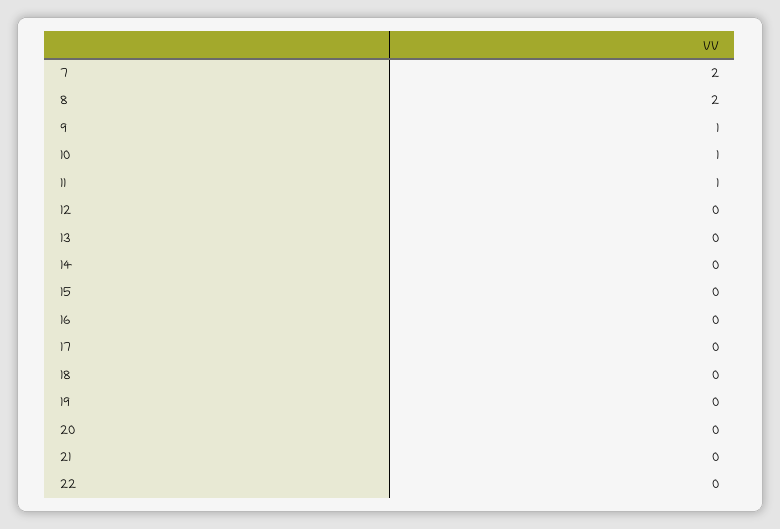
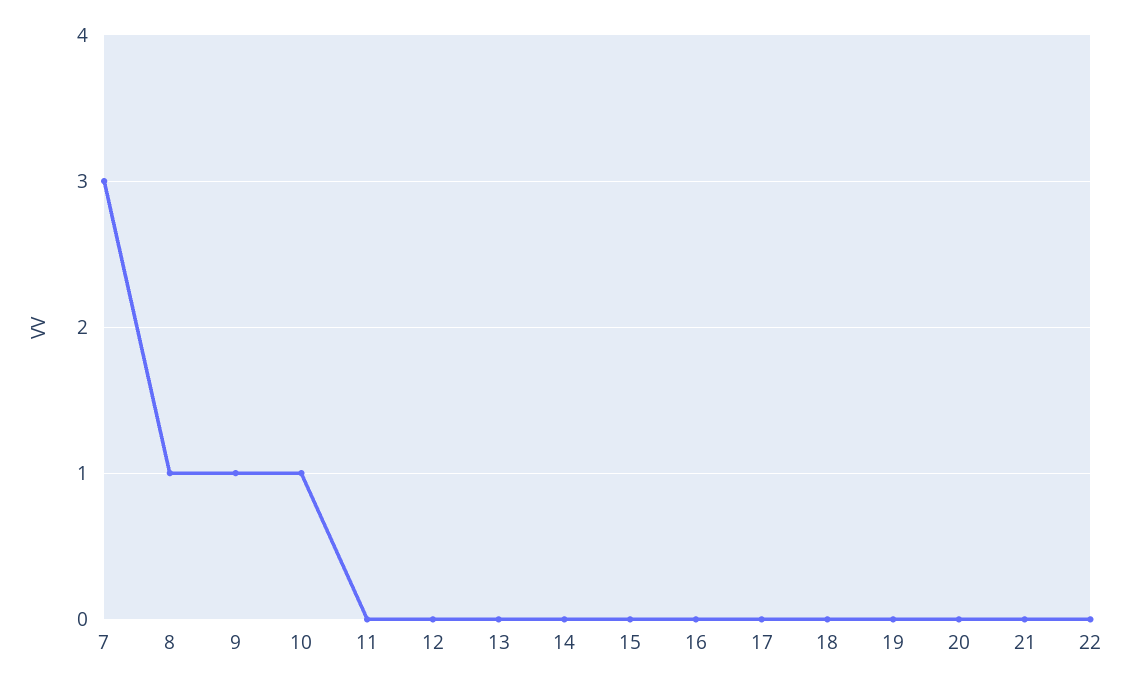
  {
-   "7": 2,
+   "7": 3,
-   "8": 2,
+   "8": 1,
    "9": 1,
    "10": 1,
-   "11": 1,
+   "11": 0,
    "12": 0,
    "13": 0,
    "14": 0,
    "15": 0,
    "16": 0,
    "17": 0,
    "18": 0,
    "19": 0,
    "20": 0,
    "21": 0,
    "22": 0
  }

